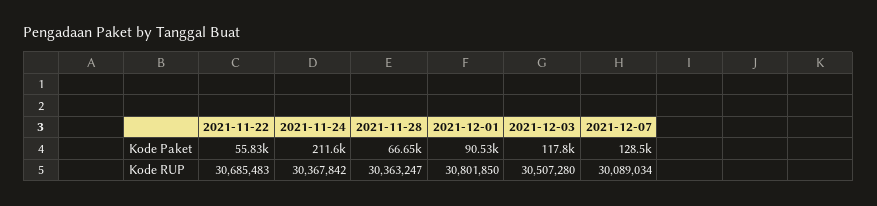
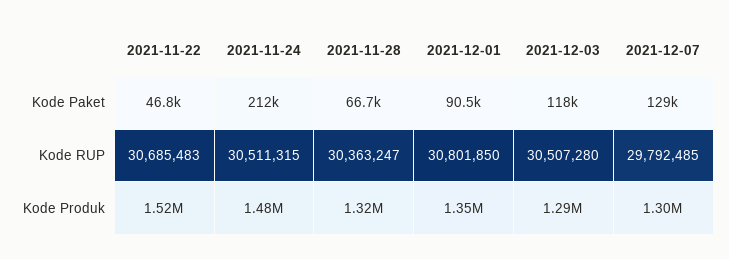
  {
    "2021-11-22": {
-     "Kode Paket": 55830,
+     "Kode Paket": 46800,
-     "Kode RUP": 30685483
+     "Kode RUP": 30685483,
+     "Kode Produk": 1520000
    },
    "2021-11-24": {
      "Kode Paket": 211600,
-     "Kode RUP": 30367842
+     "Kode RUP": 30511315,
+     "Kode Produk": 1480000
    },
    "2021-11-28": {
      "Kode Paket": 66650,
-     "Kode RUP": 30363247
+     "Kode RUP": 30363247,
+     "Kode Produk": 1320000
    },
    "2021-12-01": {
      "Kode Paket": 90530,
-     "Kode RUP": 30801850
+     "Kode RUP": 30801850,
+     "Kode Produk": 1350000
    },
    "2021-12-03": {
      "Kode Paket": 117800,
-     "Kode RUP": 30507280
+     "Kode RUP": 30507280,
+     "Kode Produk": 1290000
    },
    "2021-12-07": {
      "Kode Paket": 128500,
-     "Kode RUP": 30089034
+     "Kode RUP": 29792485,
+     "Kode Produk": 1300000
    }
  }

